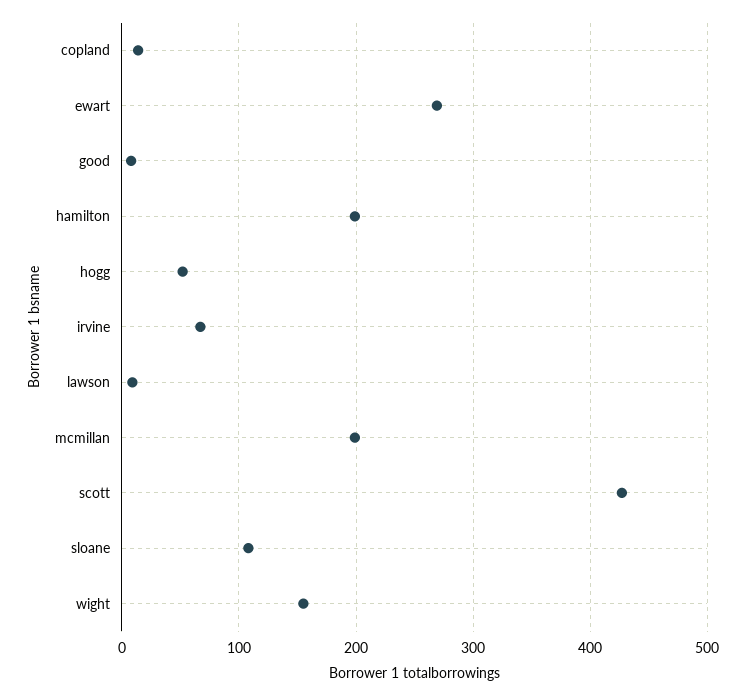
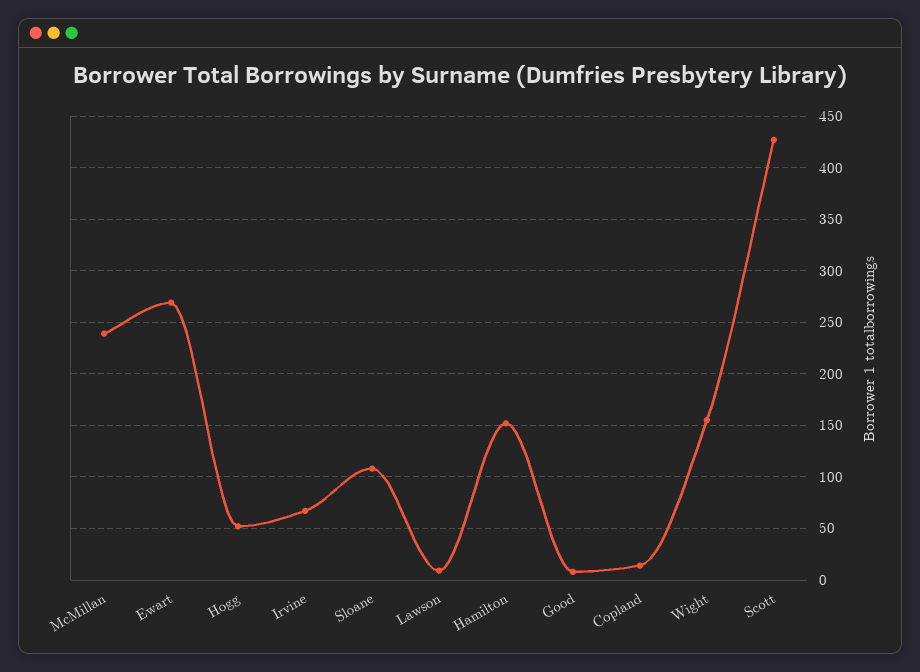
  {
    "copland": 10,
    "ewart": 270,
    "good": 10,
-   "hamilton": 200,
+   "hamilton": 150,
    "hogg": 50,
    "irvine": 70,
    "lawson": 10,
-   "mcmillan": 200,
+   "mcmillan": 240,
    "scott": 430,
    "sloane": 110,
    "wight": 160
  }

